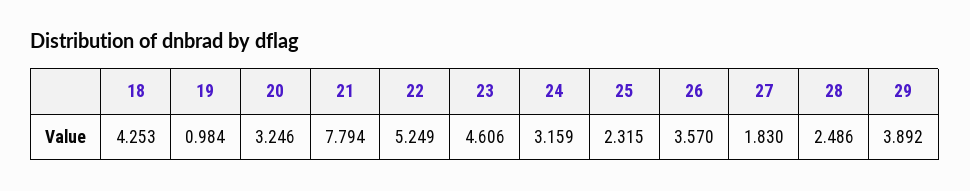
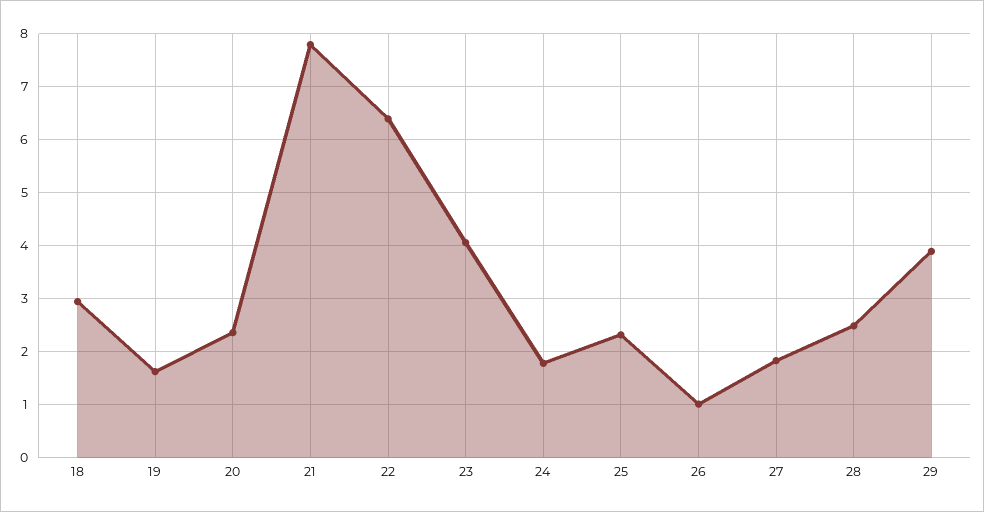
  {
-   "18": 4.253,
+   "18": 3,
-   "19": 0.984,
+   "19": 1.6,
-   "20": 3.246,
+   "20": 2.4,
    "21": 7.794,
-   "22": 5.249,
+   "22": 6.4,
-   "23": 4.606,
+   "23": 4,
-   "24": 3.159,
+   "24": 1.8,
    "25": 2.315,
-   "26": 3.57,
+   "26": 1,
    "27": 1.83,
    "28": 2.486,
    "29": 3.892
  }

